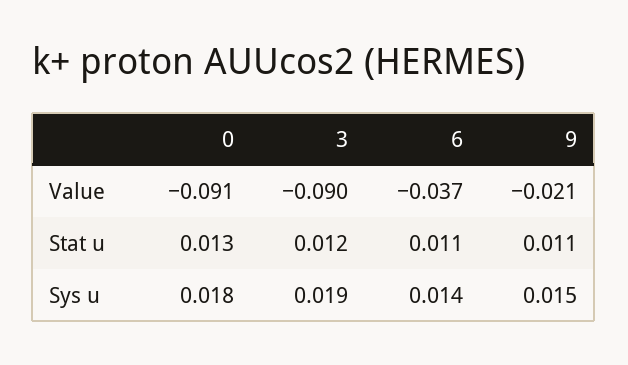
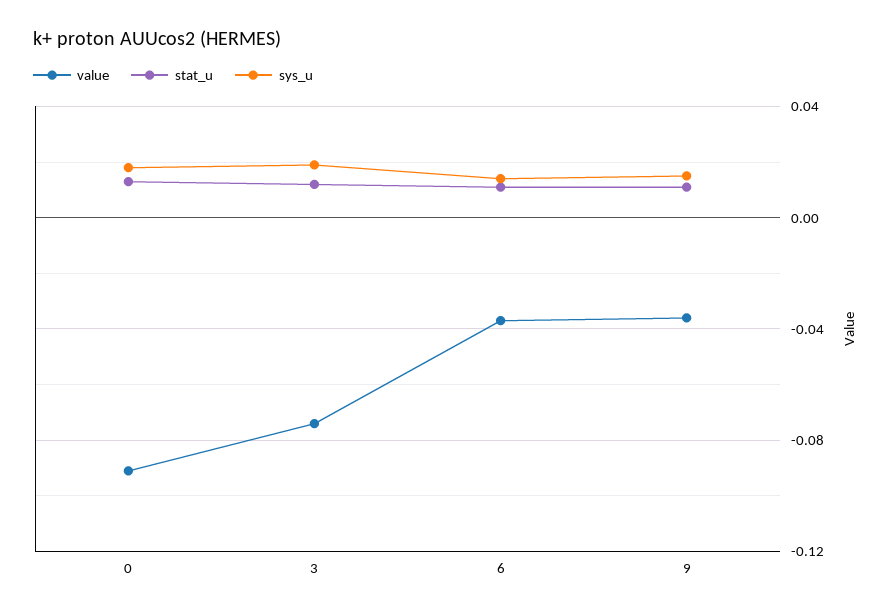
  {
    "Value": {
      "0": -0.091,
-     "3": -0.09,
+     "3": -0.075,
      "6": -0.037,
-     "9": -0.021
+     "9": -0.035
    },
    "Stat u": {
      "0": 0.013,
      "3": 0.012,
      "6": 0.011,
      "9": 0.011
    },
    "Sys u": {
      "0": 0.018,
      "3": 0.019,
      "6": 0.014,
      "9": 0.015
    }
  }

